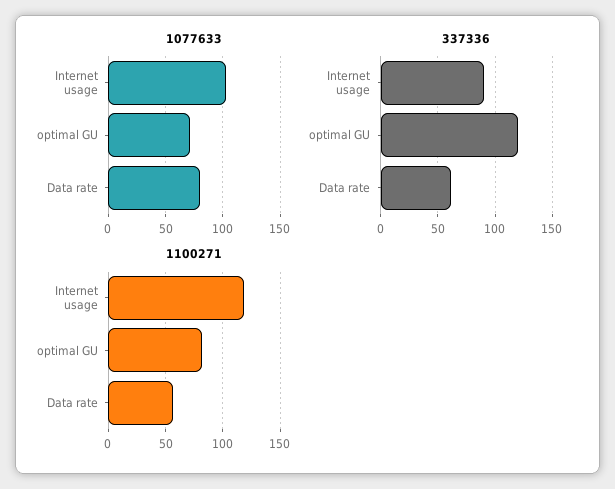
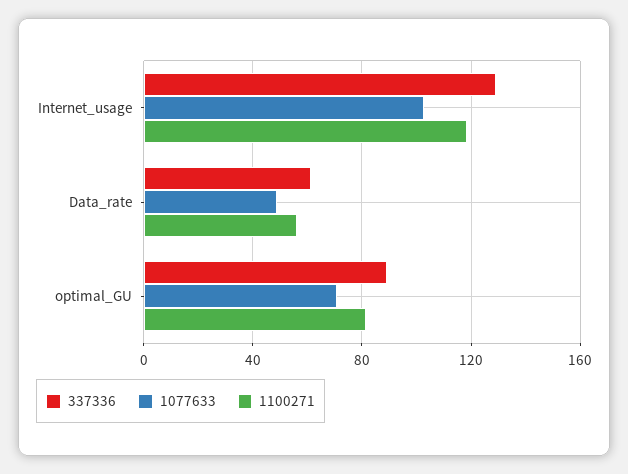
  {
    "1077633": {
      "Internet usage": 105,
      "optimal GU": 70,
-     "Data rate": 80
+     "Data rate": 50
    },
    "337336": {
-     "Internet usage": 90,
+     "Internet usage": 130,
-     "optimal GU": 120,
+     "optimal GU": 90,
      "Data rate": 60
    },
    "1100271": {
      "Internet usage": 120,
      "optimal GU": 80,
      "Data rate": 55
    }
  }

